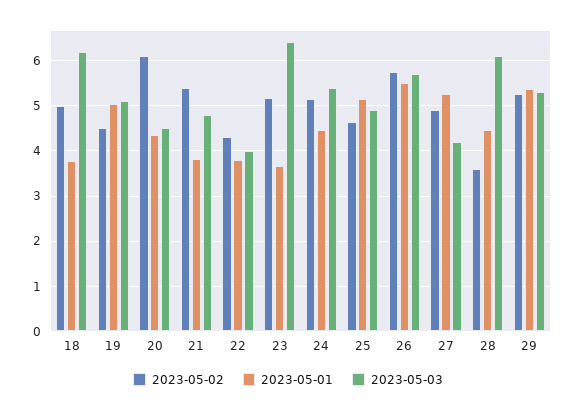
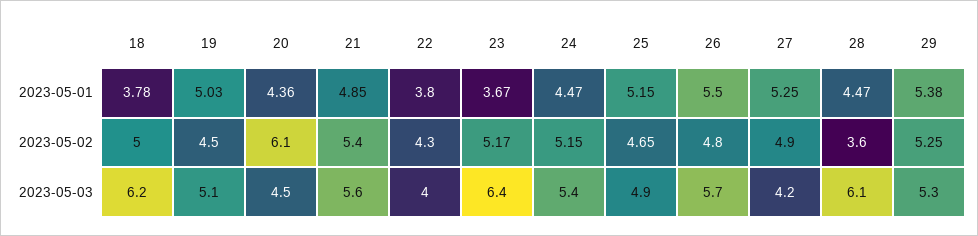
  {
    "2023-05-02": {
      "18": 5,
      "19": 4.5,
      "20": 6.1,
      "21": 5.4,
      "22": 4.3,
      "23": 5.17,
      "24": 5.15,
      "25": 4.65,
-     "26": 5.8,
+     "26": 4.8,
      "27": 4.9,
      "28": 3.6,
      "29": 5.25
    },
    "2023-05-01": {
      "18": 3.78,
      "19": 5.03,
      "20": 4.36,
-     "21": 3.8,
+     "21": 4.85,
      "22": 3.8,
      "23": 3.67,
      "24": 4.47,
      "25": 5.15,
      "26": 5.5,
      "27": 5.25,
      "28": 4.47,
      "29": 5.38
    },
    "2023-05-03": {
      "18": 6.2,
      "19": 5.1,
      "20": 4.5,
-     "21": 4.8,
+     "21": 5.6,
      "22": 4,
      "23": 6.4,
      "24": 5.4,
      "25": 4.9,
      "26": 5.7,
      "27": 4.2,
      "28": 6.1,
      "29": 5.3
    }
  }

